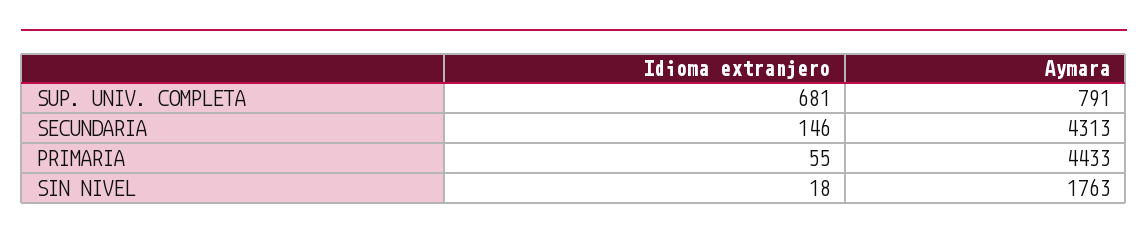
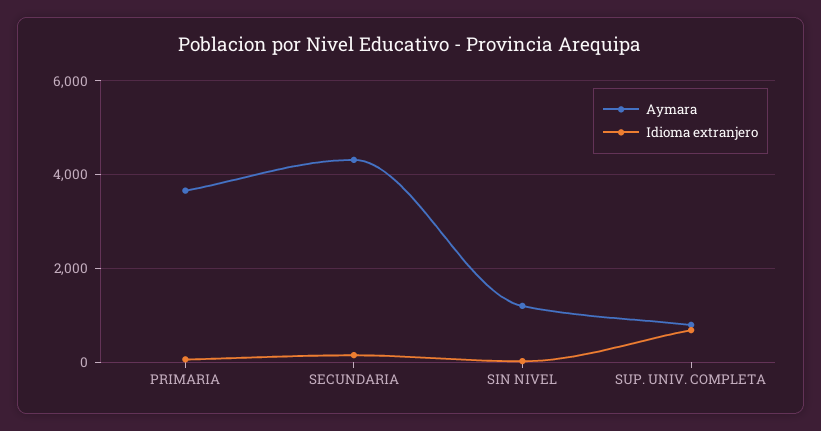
  {
    "Idioma extranjero": {
      "SUP. UNIV. COMPLETA": 681,
      "SECUNDARIA": 146,
      "PRIMARIA": 55,
      "SIN NIVEL": 18
    },
    "Aymara": {
      "SUP. UNIV. COMPLETA": 791,
      "SECUNDARIA": 4313,
-     "PRIMARIA": 4433,
+     "PRIMARIA": 3600,
-     "SIN NIVEL": 1763
+     "SIN NIVEL": 1200
    }
  }

